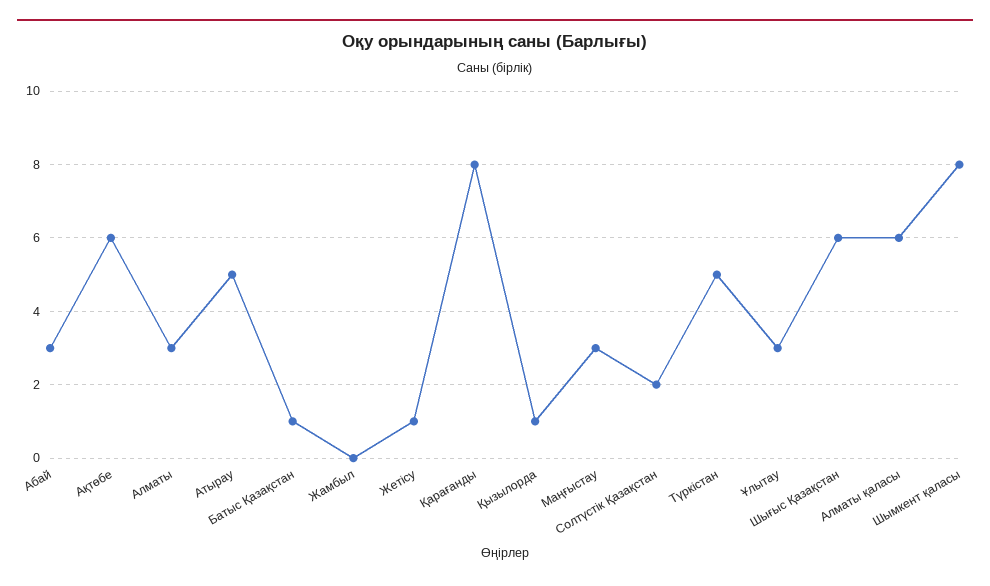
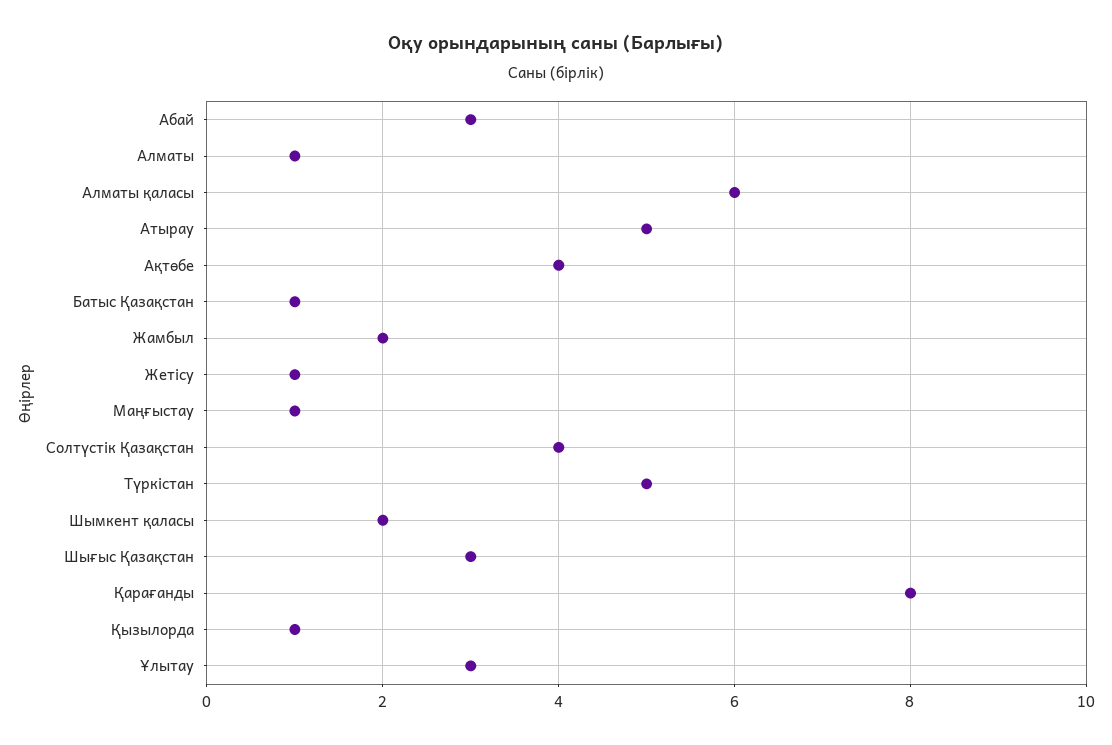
  {
    "Абай": 3,
-   "Ақтөбе": 6,
+   "Ақтөбе": 4,
-   "Алматы": 3,
+   "Алматы": 1,
    "Атырау": 5,
    "Батыс Қазақстан": 1,
-   "Жамбыл": 0,
+   "Жамбыл": 2,
    "Жетісу": 1,
    "Қарағанды": 8,
    "Қызылорда": 1,
-   "Маңғыстау": 3,
+   "Маңғыстау": 1,
-   "Солтүстік Қазақстан": 2,
+   "Солтүстік Қазақстан": 4,
    "Түркістан": 5,
    "Ұлытау": 3,
-   "Шығыс Қазақстан": 6,
+   "Шығыс Қазақстан": 3,
    "Алматы қаласы": 6,
-   "Шымкент қаласы": 8
+   "Шымкент қаласы": 2
  }

